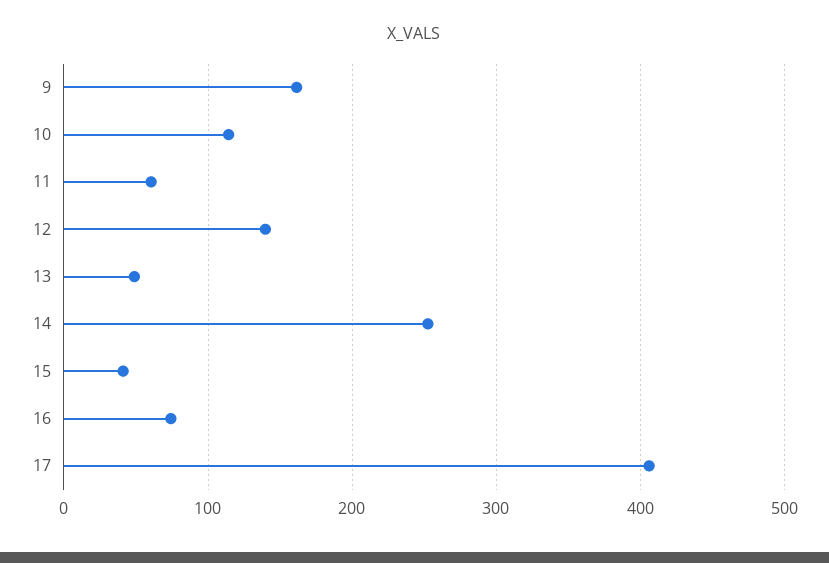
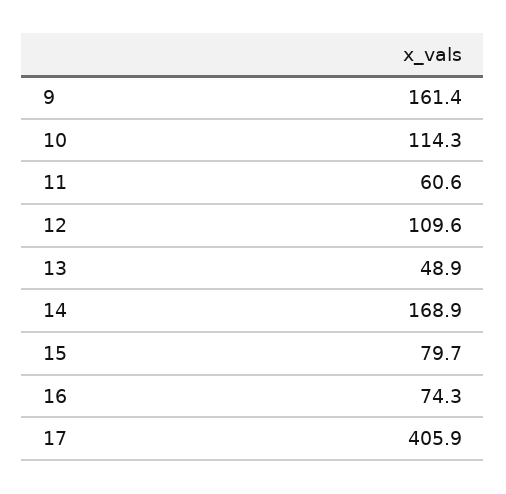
  {
    "9": 161.4,
    "10": 114.3,
    "11": 60.6,
-   "12": 140,
+   "12": 109.6,
    "13": 48.9,
-   "14": 250,
+   "14": 168.9,
-   "15": 40,
+   "15": 79.7,
    "16": 74.3,
    "17": 405.9
  }

